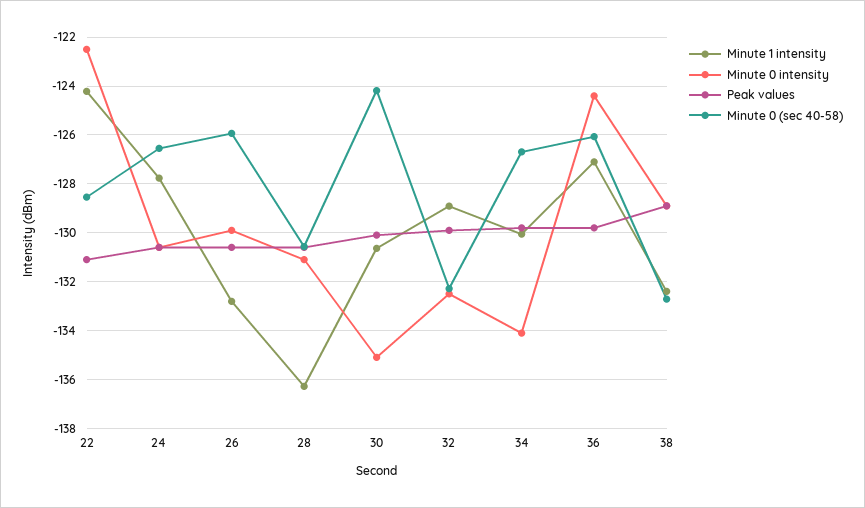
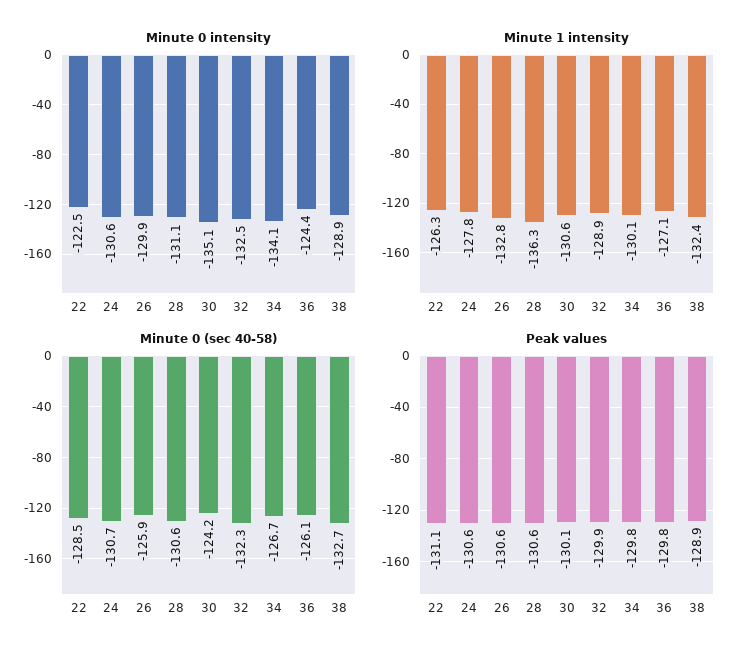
  {
    "Minute 1 intensity": {
-     "22": -124.25,
+     "22": -126.3,
      "24": -127.8,
      "26": -132.8,
      "28": -136.3,
      "30": -130.6,
      "32": -128.9,
      "34": -130.1,
      "36": -127.1,
      "38": -132.4
    },
    "Minute 0 intensity": {
      "22": -122.5,
      "24": -130.6,
      "26": -129.9,
      "28": -131.1,
      "30": -135.1,
      "32": -132.5,
      "34": -134.1,
      "36": -124.4,
      "38": -128.9
    },
    "Peak values": {
      "22": -131.1,
      "24": -130.6,
      "26": -130.6,
      "28": -130.6,
      "30": -130.1,
      "32": -129.9,
      "34": -129.8,
      "36": -129.8,
      "38": -128.9
    },
    "Minute 0 (sec 40-58)": {
      "22": -128.5,
-     "24": -126.5,
+     "24": -130.7,
      "26": -125.9,
      "28": -130.6,
      "30": -124.2,
      "32": -132.3,
      "34": -126.7,
      "36": -126.1,
      "38": -132.7
    }
  }

